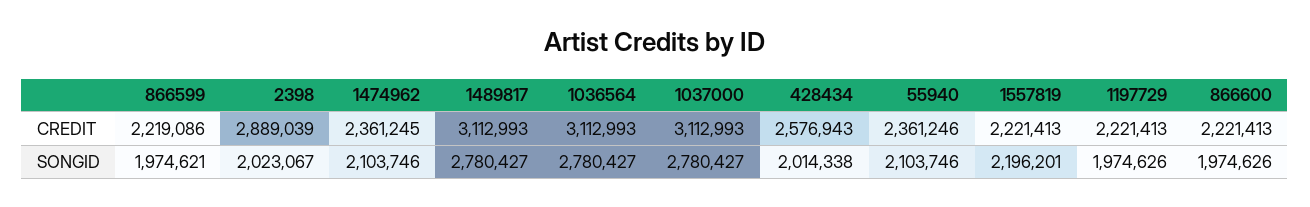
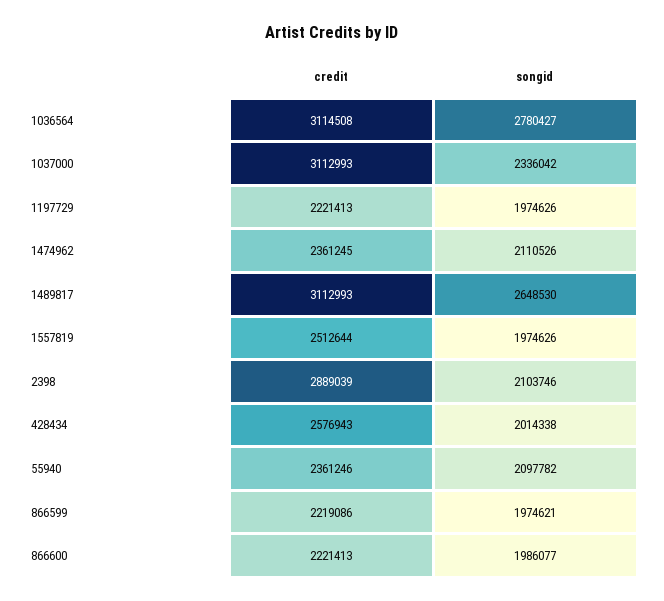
  {
    "866599": {
      "CREDIT": 2219086,
      "SONGID": 1974621
    },
    "2398": {
      "CREDIT": 2889039,
-     "SONGID": 2023067
+     "SONGID": 2103746
    },
    "1474962": {
      "CREDIT": 2361245,
-     "SONGID": 2103746
+     "SONGID": 2110526
    },
    "1489817": {
      "CREDIT": 3112993,
-     "SONGID": 2780427
+     "SONGID": 2648530
    },
    "1036564": {
-     "CREDIT": 3112993,
+     "CREDIT": 3114508,
      "SONGID": 2780427
    },
    "1037000": {
      "CREDIT": 3112993,
-     "SONGID": 2780427
+     "SONGID": 2336042
    },
    "428434": {
      "CREDIT": 2576943,
      "SONGID": 2014338
    },
    "55940": {
      "CREDIT": 2361246,
-     "SONGID": 2103746
+     "SONGID": 2097782
    },
    "1557819": {
-     "CREDIT": 2221413,
+     "CREDIT": 2512644,
-     "SONGID": 2196201
+     "SONGID": 1974626
    },
    "1197729": {
      "CREDIT": 2221413,
      "SONGID": 1974626
    },
    "866600": {
      "CREDIT": 2221413,
-     "SONGID": 1974626
+     "SONGID": 1986077
    }
  }

